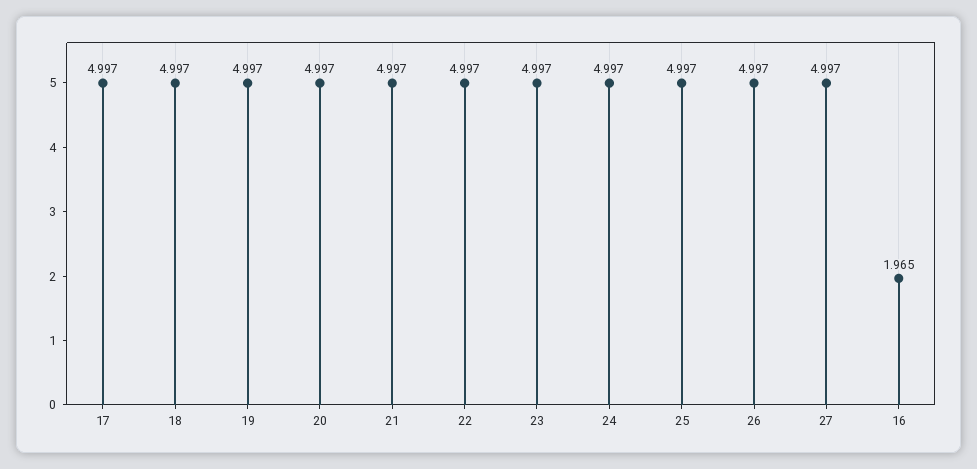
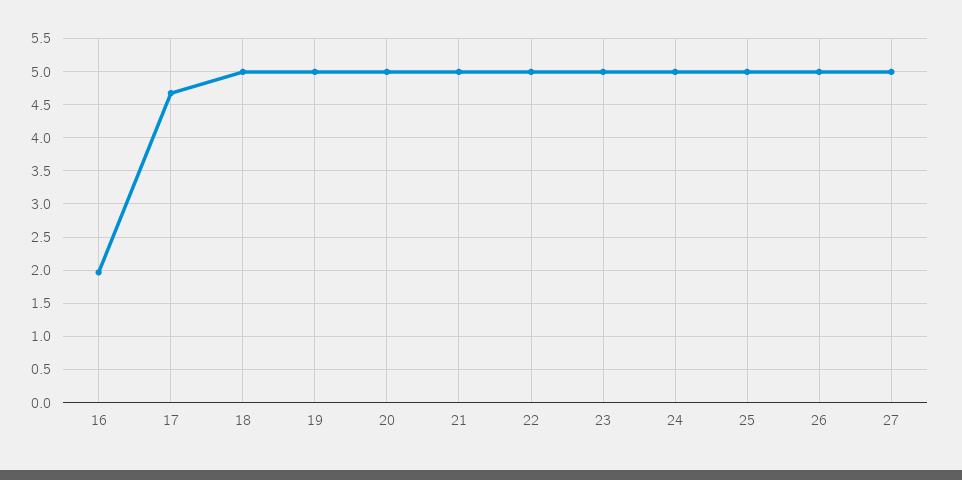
  {
-   "17": 4.997,
+   "17": 4.7,
    "18": 4.997,
    "19": 4.997,
    "20": 4.997,
    "21": 4.997,
    "22": 4.997,
    "23": 4.997,
    "24": 4.997,
    "25": 4.997,
    "26": 4.997,
    "27": 4.997,
    "16": 1.965
  }

